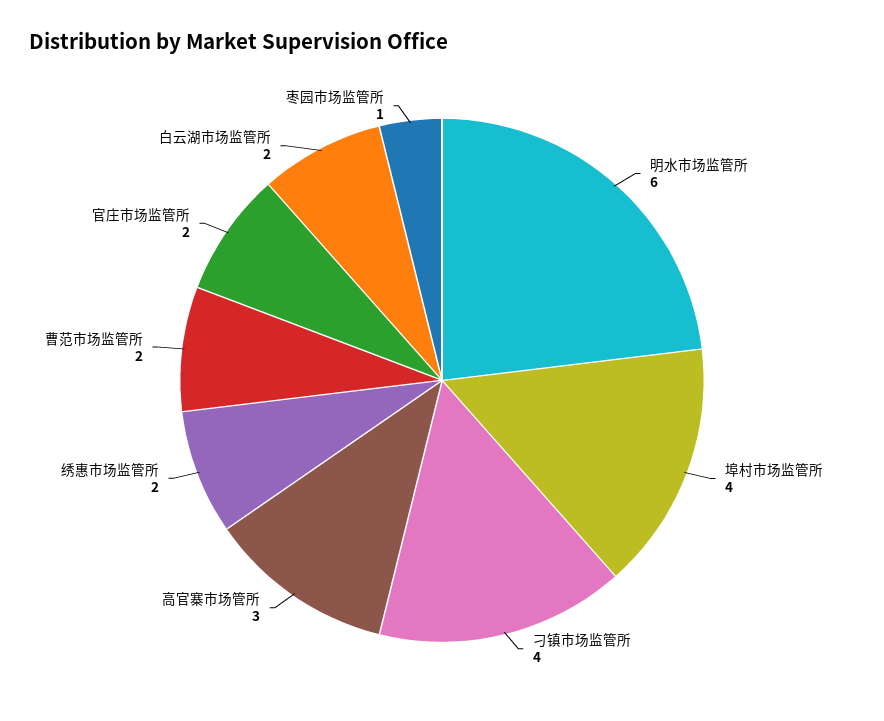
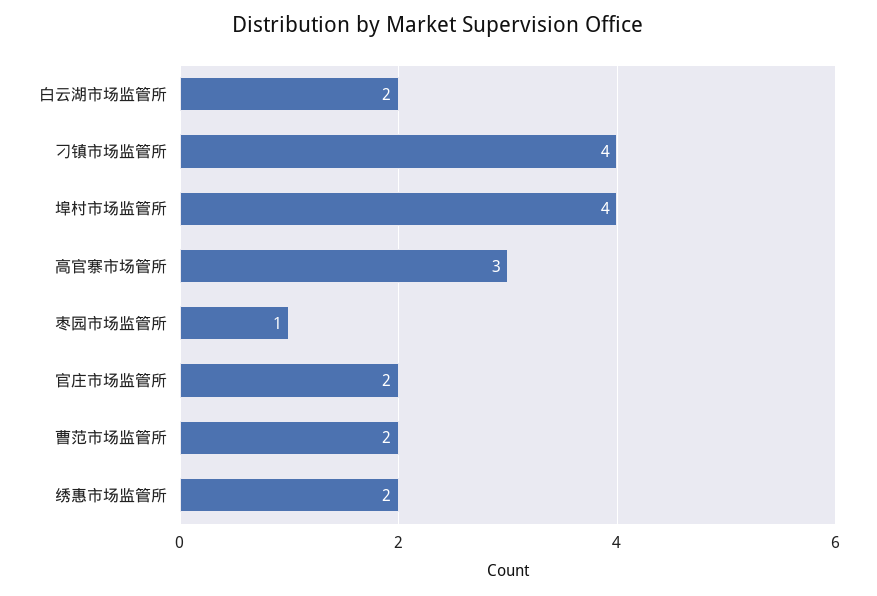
  {
-   "明水市场监管所": 6,
    "埠村市场监管所": 4,
    "刁镇市场监管所": 4,
    "高官寨市场管所": 3,
    "绣惠市场监管所": 2,
    "曹范市场监管所": 2,
    "官庄市场监管所": 2,
    "白云湖市场监管所": 2,
    "枣园市场监管所": 1
  }

